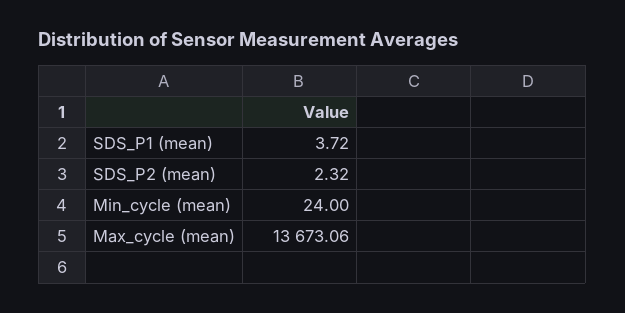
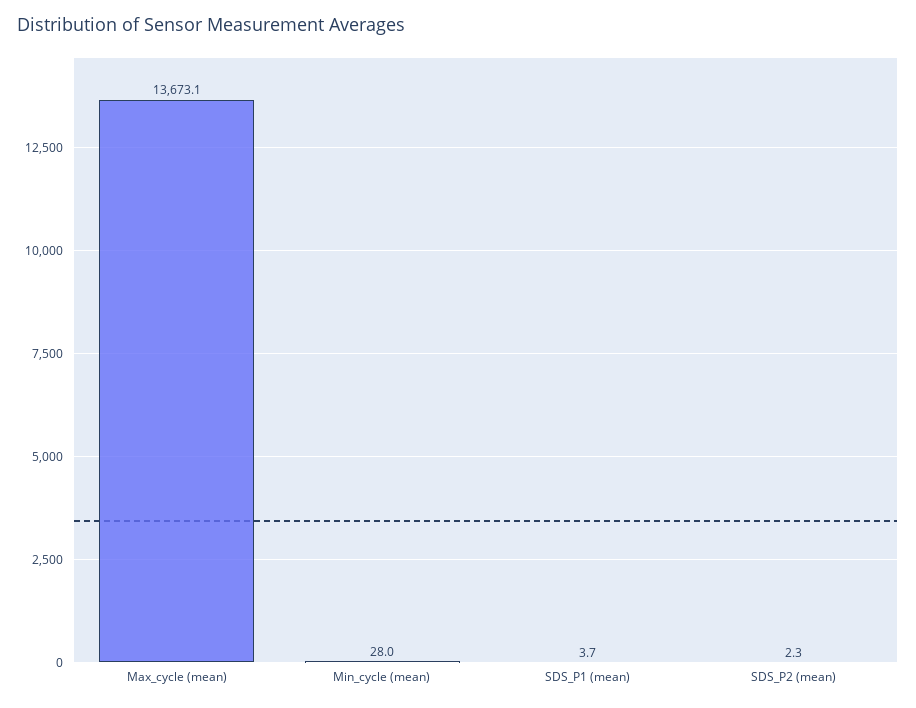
  {
    "SDS_P1 (mean)": 3.72,
    "SDS_P2 (mean)": 2.32,
-   "Min_cycle (mean)": 24,
+   "Min_cycle (mean)": 28,
    "Max_cycle (mean)": 13673.06
  }

